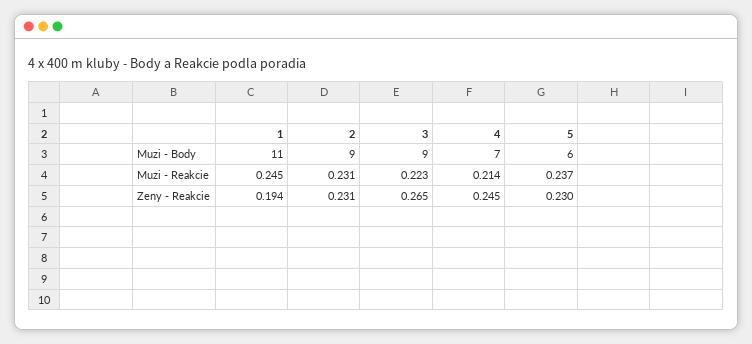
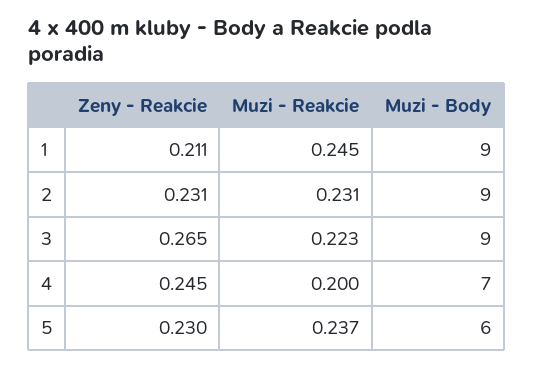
  {
    "1": {
-     "Muzi - Body": 11,
+     "Muzi - Body": 9,
      "Muzi - Reakcie": 0.245,
-     "Zeny - Reakcie": 0.194
+     "Zeny - Reakcie": 0.211
    },
    "2": {
      "Muzi - Body": 9,
      "Muzi - Reakcie": 0.231,
      "Zeny - Reakcie": 0.231
    },
    "3": {
      "Muzi - Body": 9,
      "Muzi - Reakcie": 0.223,
      "Zeny - Reakcie": 0.265
    },
    "4": {
      "Muzi - Body": 7,
-     "Muzi - Reakcie": 0.214,
+     "Muzi - Reakcie": 0.2,
      "Zeny - Reakcie": 0.245
    },
    "5": {
      "Muzi - Body": 6,
      "Muzi - Reakcie": 0.237,
      "Zeny - Reakcie": 0.23
    }
  }

